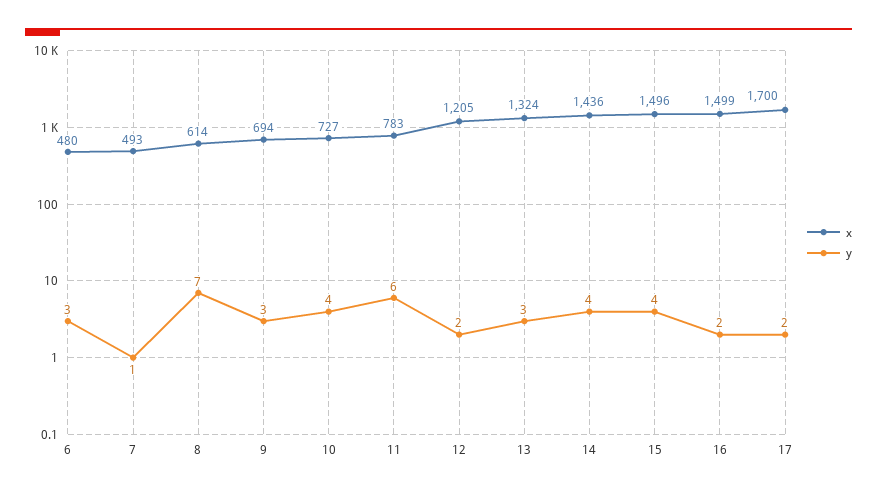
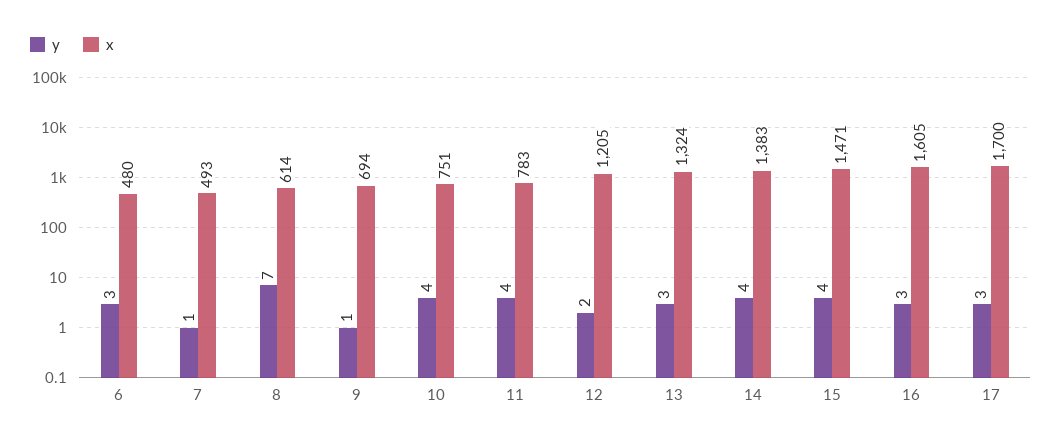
  {
    "x": {
      "6": 480,
      "7": 493,
      "8": 614,
      "9": 694,
-     "10": 727,
+     "10": 751,
      "11": 783,
      "12": 1205,
      "13": 1324,
-     "14": 1436,
+     "14": 1383,
-     "15": 1496,
+     "15": 1471,
-     "16": 1499,
+     "16": 1605,
      "17": 1700
    },
    "y": {
      "6": 3,
      "7": 1,
      "8": 7,
-     "9": 3,
+     "9": 1,
      "10": 4,
-     "11": 6,
+     "11": 4,
      "12": 2,
      "13": 3,
      "14": 4,
      "15": 4,
-     "16": 2,
+     "16": 3,
-     "17": 2
+     "17": 3
    }
  }

